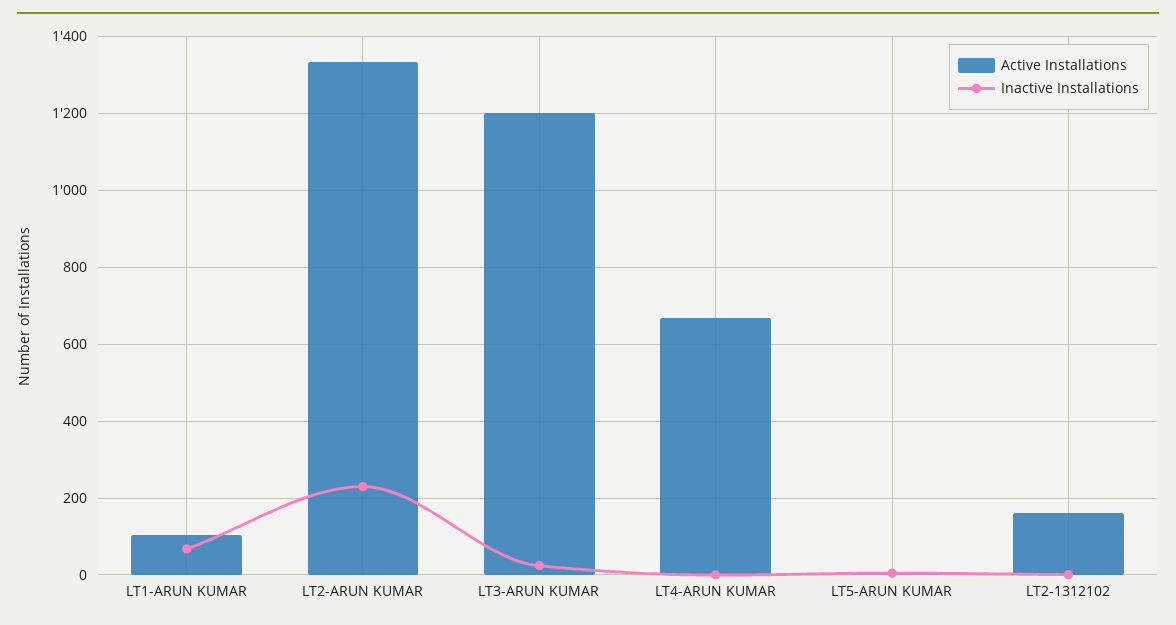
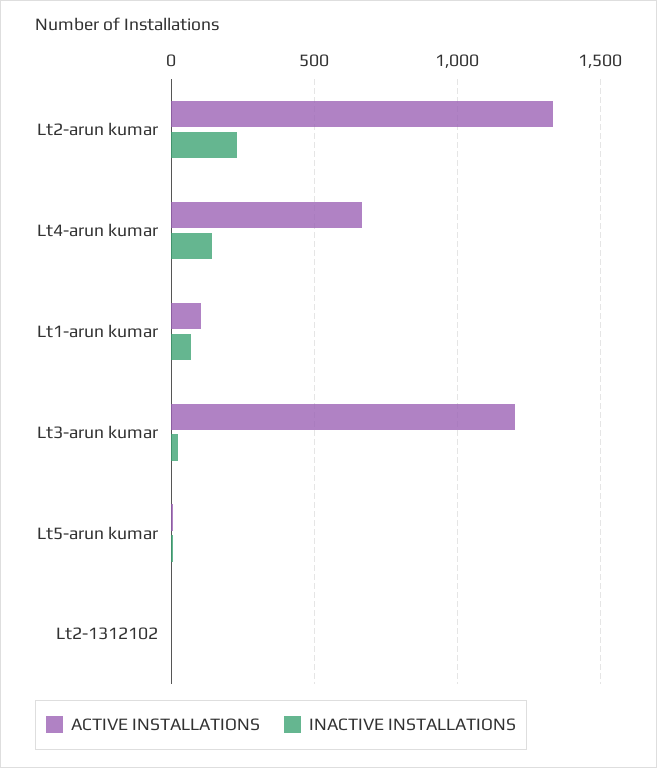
  {
    "Active Installations": {
      "LT1-ARUN KUMAR": 100,
      "LT2-ARUN KUMAR": 1340,
      "LT3-ARUN KUMAR": 1200,
      "LT4-ARUN KUMAR": 660,
      "LT5-ARUN KUMAR": 0,
-     "LT2-1312102": 160
+     "LT2-1312102": 0
    },
    "Inactive Installations": {
      "LT1-ARUN KUMAR": 60,
      "LT2-ARUN KUMAR": 240,
      "LT3-ARUN KUMAR": 20,
-     "LT4-ARUN KUMAR": 0,
+     "LT4-ARUN KUMAR": 150,
      "LT5-ARUN KUMAR": 0,
      "LT2-1312102": 0
    }
  }

